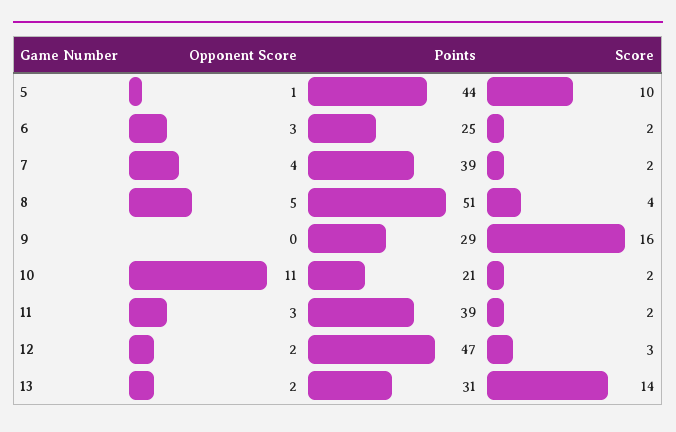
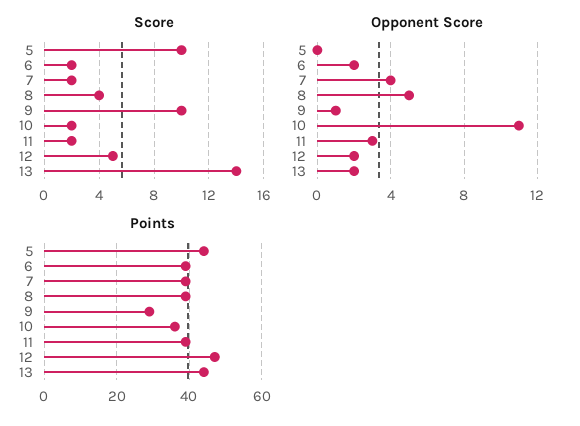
  {
    "Opponent Score": {
-     "5": 1,
+     "5": 0,
-     "6": 3,
+     "6": 2,
      "7": 4,
      "8": 5,
-     "9": 0,
+     "9": 1,
      "10": 11,
      "11": 3,
      "12": 2,
      "13": 2
    },
    "Points": {
      "5": 44,
-     "6": 25,
+     "6": 40,
      "7": 39,
-     "8": 51,
+     "8": 40,
      "9": 29,
-     "10": 21,
+     "10": 35,
      "11": 39,
      "12": 47,
-     "13": 31
+     "13": 45
    },
    "Score": {
      "5": 10,
      "6": 2,
      "7": 2,
      "8": 4,
-     "9": 16,
+     "9": 10,
      "10": 2,
      "11": 2,
-     "12": 3,
+     "12": 5,
      "13": 14
    }
  }

